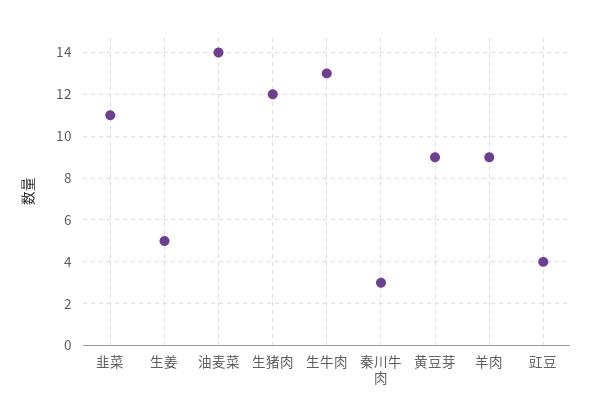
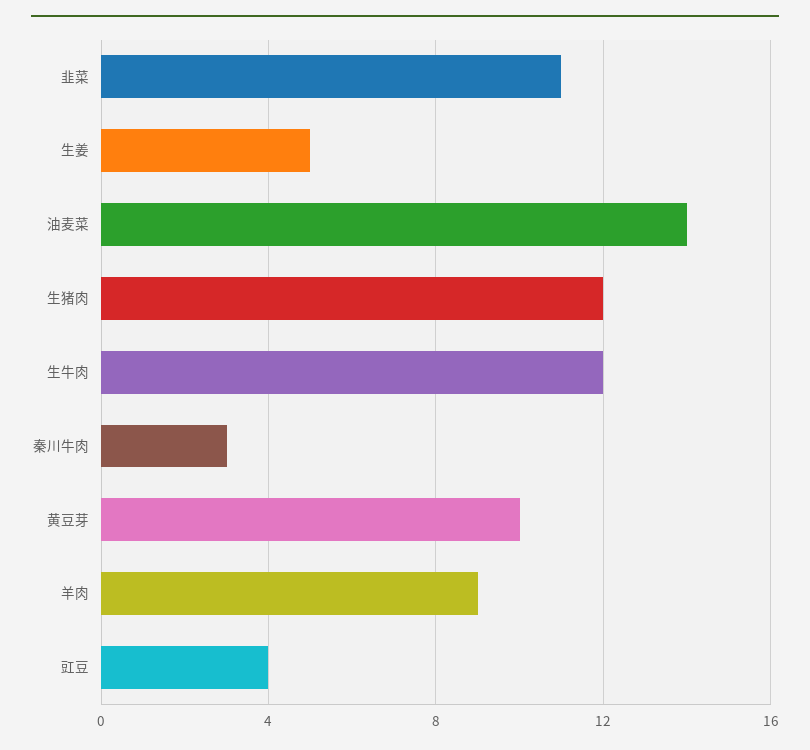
  {
    "韭菜": 11,
    "生姜": 5,
    "油麦菜": 14,
    "生猪肉": 12,
-   "生牛肉": 13,
+   "生牛肉": 12,
    "秦川牛肉": 3,
-   "黄豆芽": 9,
+   "黄豆芽": 10,
    "羊肉": 9,
    "豇豆": 4
  }

